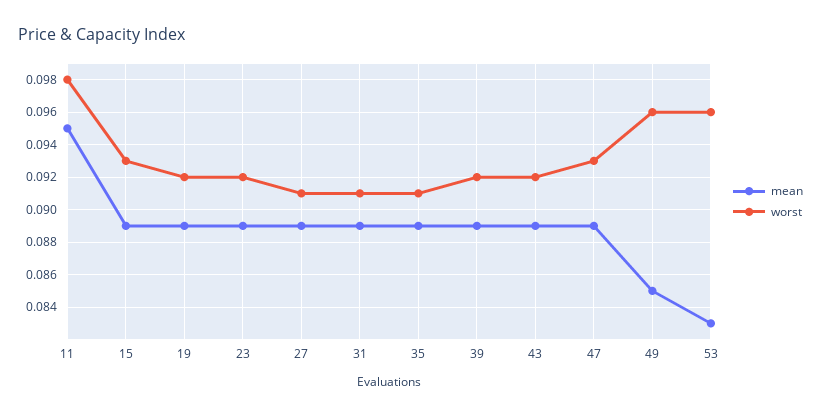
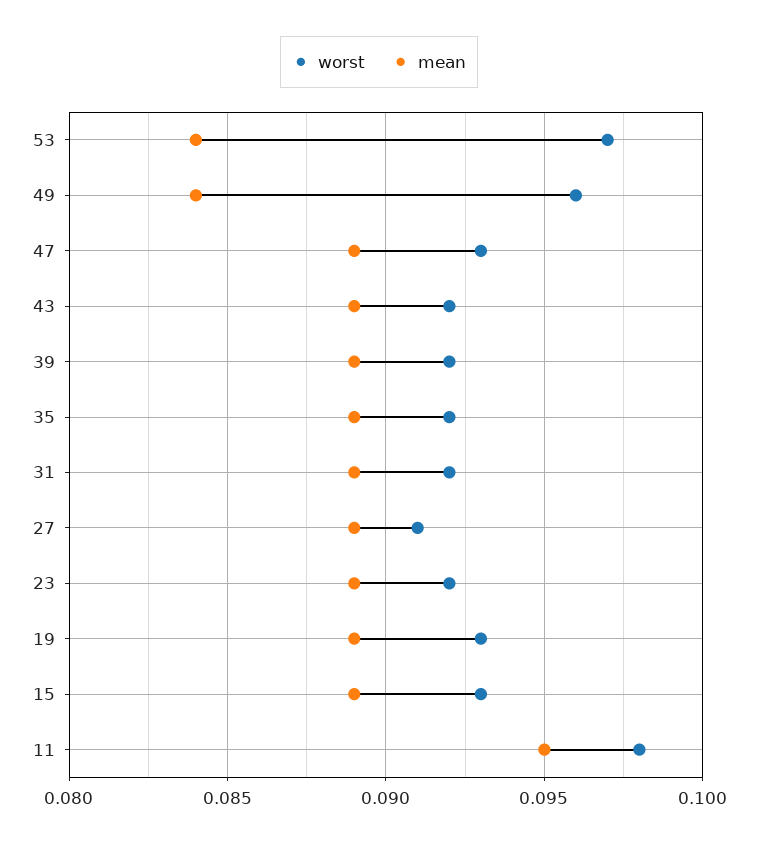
  {
    "mean": {
      "11": 0.095,
      "15": 0.089,
      "19": 0.089,
      "23": 0.089,
      "27": 0.089,
      "31": 0.089,
      "35": 0.089,
      "39": 0.089,
      "43": 0.089,
      "47": 0.089,
-     "49": 0.085,
+     "49": 0.084,
-     "53": 0.083
+     "53": 0.084
    },
    "worst": {
      "11": 0.098,
      "15": 0.093,
-     "19": 0.092,
+     "19": 0.093,
      "23": 0.092,
      "27": 0.091,
-     "31": 0.091,
+     "31": 0.092,
-     "35": 0.091,
+     "35": 0.092,
      "39": 0.092,
      "43": 0.092,
      "47": 0.093,
      "49": 0.096,
-     "53": 0.096
+     "53": 0.097
    }
  }

